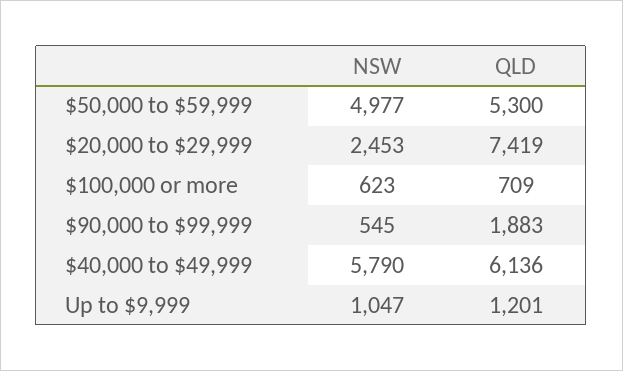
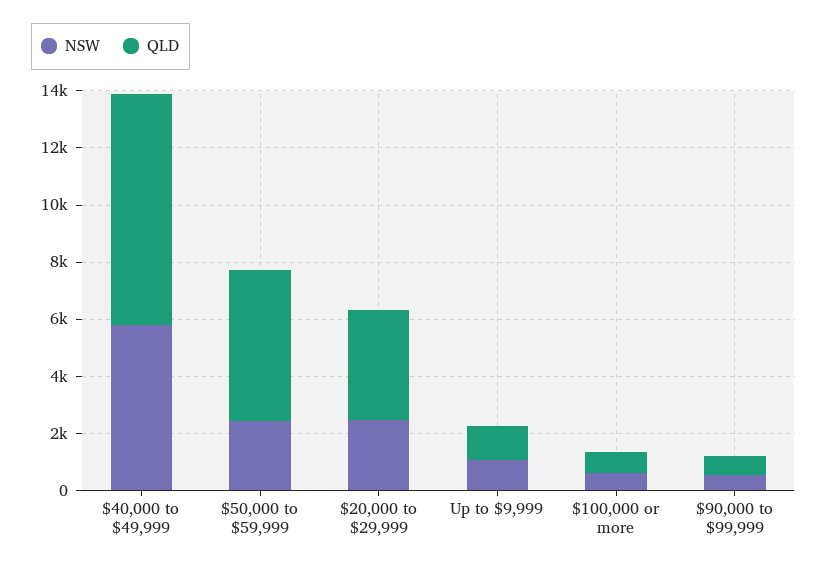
  {
    "NSW": {
-     "$50,000 to $59,999": 4977,
+     "$50,000 to $59,999": 2500,
      "$20,000 to $29,999": 2453,
      "$100,000 or more": 623,
      "$90,000 to $99,999": 545,
      "$40,000 to $49,999": 5790,
      "Up to $9,999": 1047
    },
    "QLD": {
      "$50,000 to $59,999": 5300,
-     "$20,000 to $29,999": 7419,
+     "$20,000 to $29,999": 4000,
      "$100,000 or more": 709,
-     "$90,000 to $99,999": 1883,
+     "$90,000 to $99,999": 500,
-     "$40,000 to $49,999": 6136,
+     "$40,000 to $49,999": 8000,
      "Up to $9,999": 1201
    }
  }

